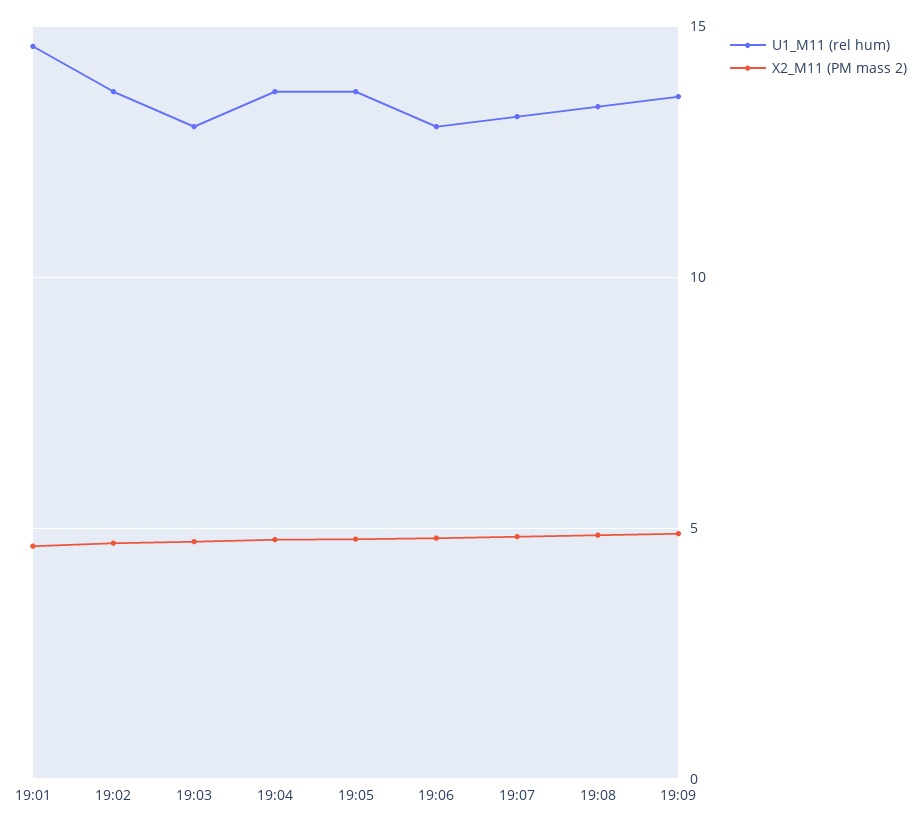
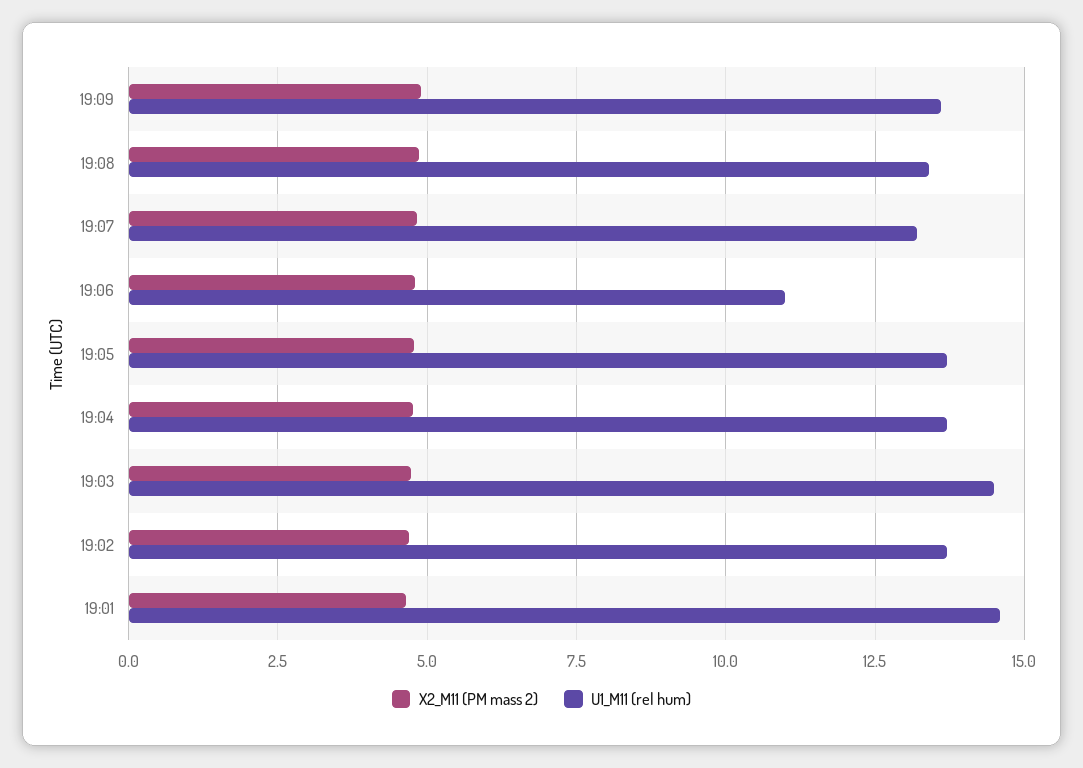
  {
    "U1_M11 (rel hum)": {
      "19:01": 14.5,
      "19:02": 13.75,
-     "19:03": 13,
+     "19:03": 14.5,
      "19:04": 13.75,
      "19:05": 13.75,
-     "19:06": 13,
+     "19:06": 11,
      "19:07": 13.25,
      "19:08": 13.5,
      "19:09": 13.5
    },
    "X2_M11 (PM mass 2)": {
      "19:01": 4.75,
      "19:02": 4.75,
      "19:03": 4.75,
      "19:04": 4.75,
      "19:05": 4.75,
      "19:06": 4.75,
      "19:07": 4.75,
      "19:08": 4.75,
      "19:09": 5
    }
  }

